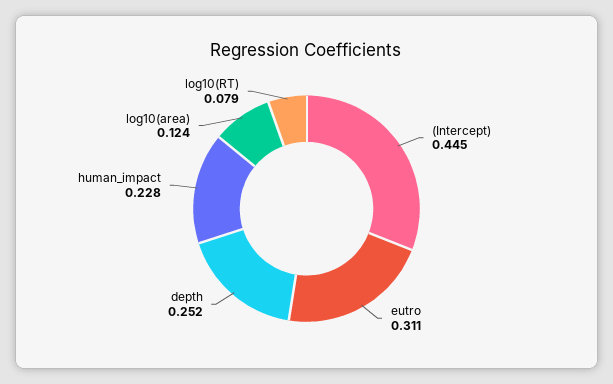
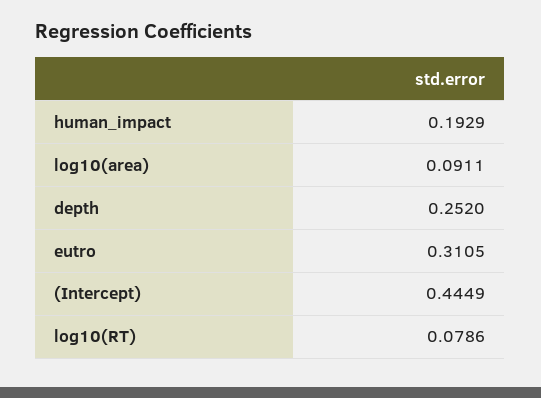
  {
    "(Intercept)": 0.4449,
    "eutro": 0.3105,
    "depth": 0.252,
-   "human_impact": 0.228,
+   "human_impact": 0.1929,
-   "log10(area)": 0.124,
+   "log10(area)": 0.0911,
    "log10(RT)": 0.0786
  }

